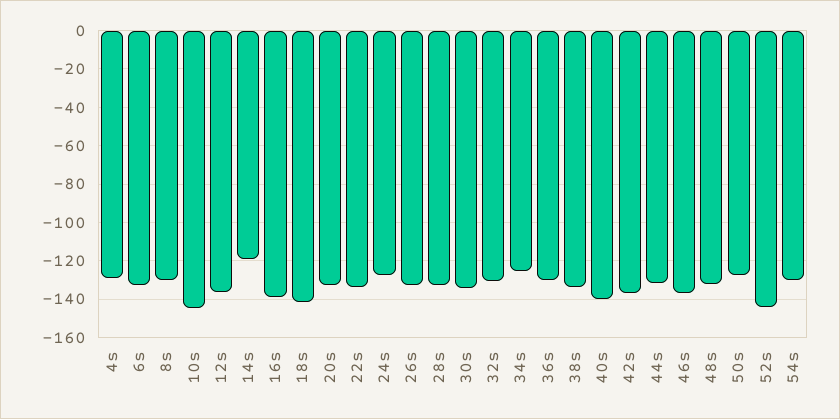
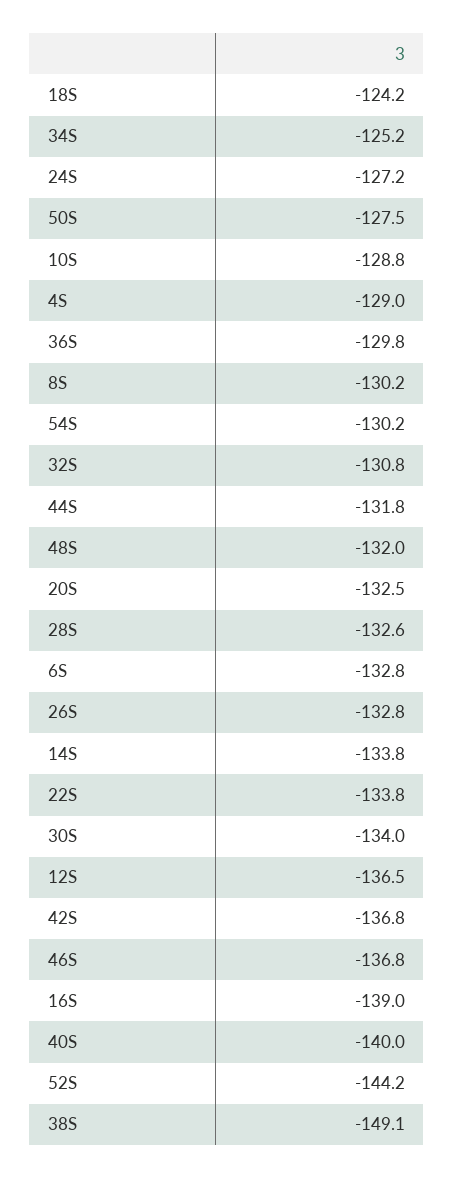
  {
    "4s": -129,
    "6s": -132.8,
    "8s": -130.2,
-   "10s": -145,
+   "10s": -128.8,
    "12s": -136.5,
-   "14s": -120,
+   "14s": -133.8,
    "16s": -139,
-   "18s": -140,
+   "18s": -124.2,
    "20s": -132.5,
    "22s": -133.8,
    "24s": -127.2,
    "26s": -132.8,
    "28s": -132.6,
    "30s": -134,
    "32s": -130.8,
    "34s": -125.2,
    "36s": -129.8,
-   "38s": -135,
+   "38s": -149.1,
    "40s": -140,
    "42s": -136.8,
    "44s": -131.8,
    "46s": -136.8,
    "48s": -132,
    "50s": -127.5,
    "52s": -144.2,
    "54s": -130.2
  }

